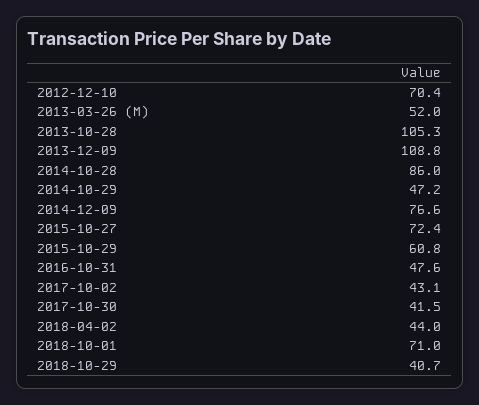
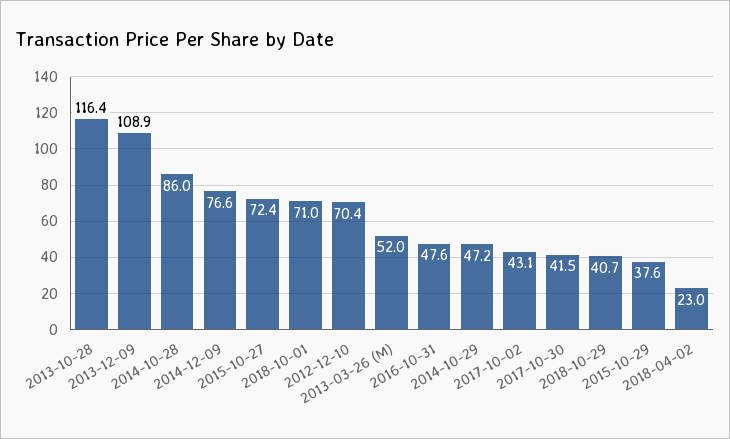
  {
    "2012-12-10": 70.4,
    "2013-03-26 (M)": 52,
-   "2013-10-28": 105.3,
+   "2013-10-28": 116.4,
-   "2013-12-09": 108.8,
+   "2013-12-09": 108.9,
    "2014-10-28": 86,
    "2014-10-29": 47.2,
    "2014-12-09": 76.6,
    "2015-10-27": 72.4,
-   "2015-10-29": 60.8,
+   "2015-10-29": 37.6,
    "2016-10-31": 47.6,
    "2017-10-02": 43.1,
    "2017-10-30": 41.5,
-   "2018-04-02": 44,
+   "2018-04-02": 23,
    "2018-10-01": 71,
    "2018-10-29": 40.7
  }

